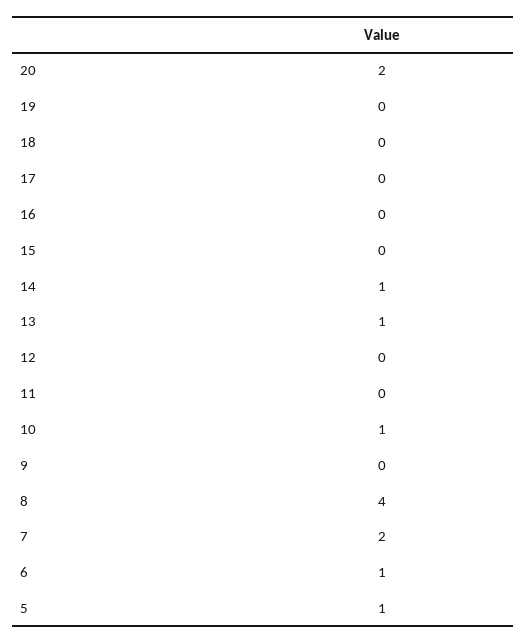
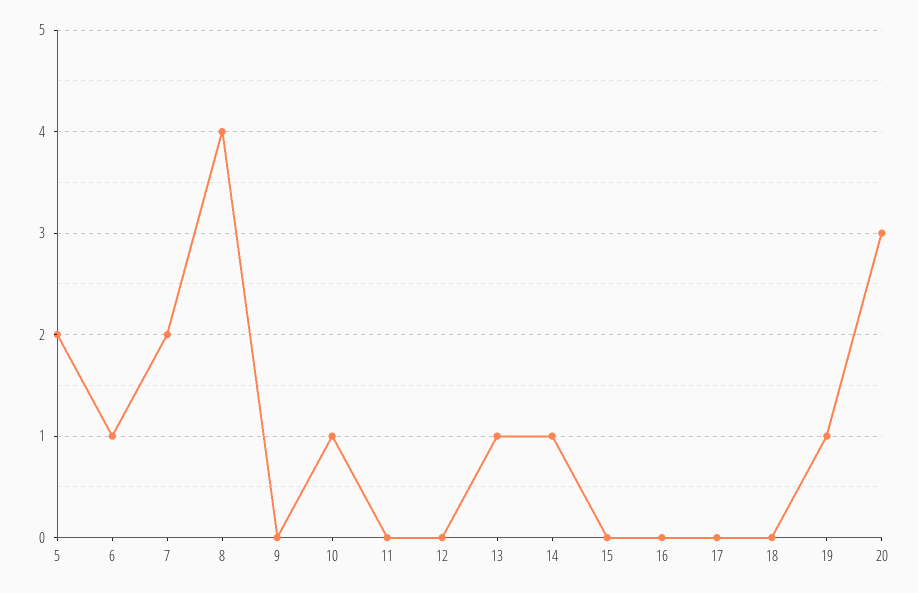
  {
-   "20": 2,
+   "20": 3,
-   "19": 0,
+   "19": 1,
    "18": 0,
    "17": 0,
    "16": 0,
    "15": 0,
    "14": 1,
    "13": 1,
    "12": 0,
    "11": 0,
    "10": 1,
    "9": 0,
    "8": 4,
    "7": 2,
    "6": 1,
-   "5": 1
+   "5": 2
  }

